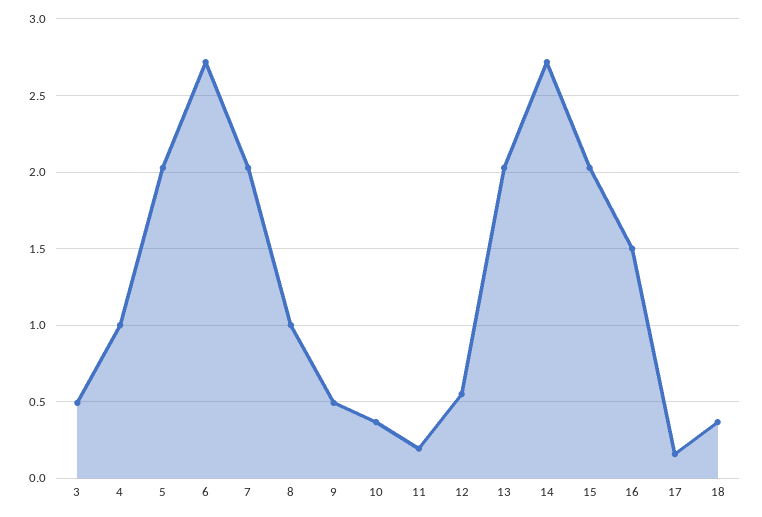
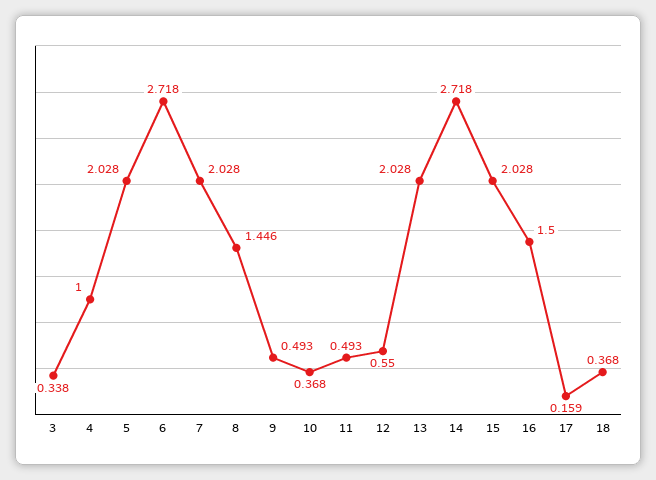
  {
-   "3": 0.5,
+   "3": 0.338,
    "4": 1,
    "5": 2.028,
    "6": 2.718,
    "7": 2.028,
-   "8": 1,
+   "8": 1.446,
    "9": 0.493,
    "10": 0.368,
-   "11": 0.2,
+   "11": 0.493,
    "12": 0.55,
    "13": 2.028,
    "14": 2.718,
    "15": 2.028,
    "16": 1.5,
    "17": 0.159,
    "18": 0.368
  }

